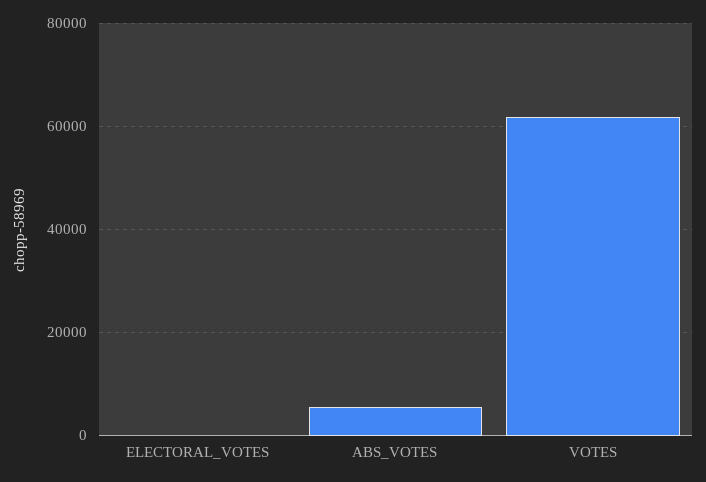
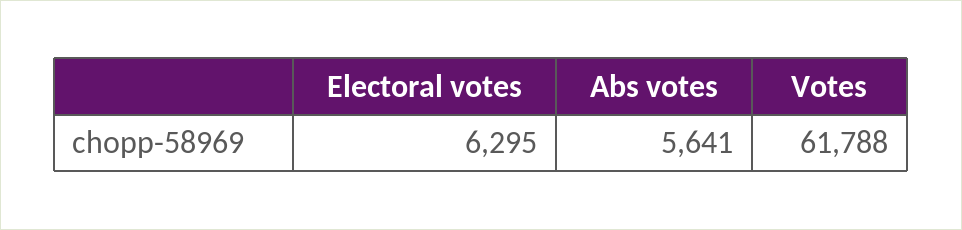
  {
-   "ELECTORAL_VOTES": 0,
+   "ELECTORAL_VOTES": 6295,
    "ABS_VOTES": 5641,
    "VOTES": 61788
  }

